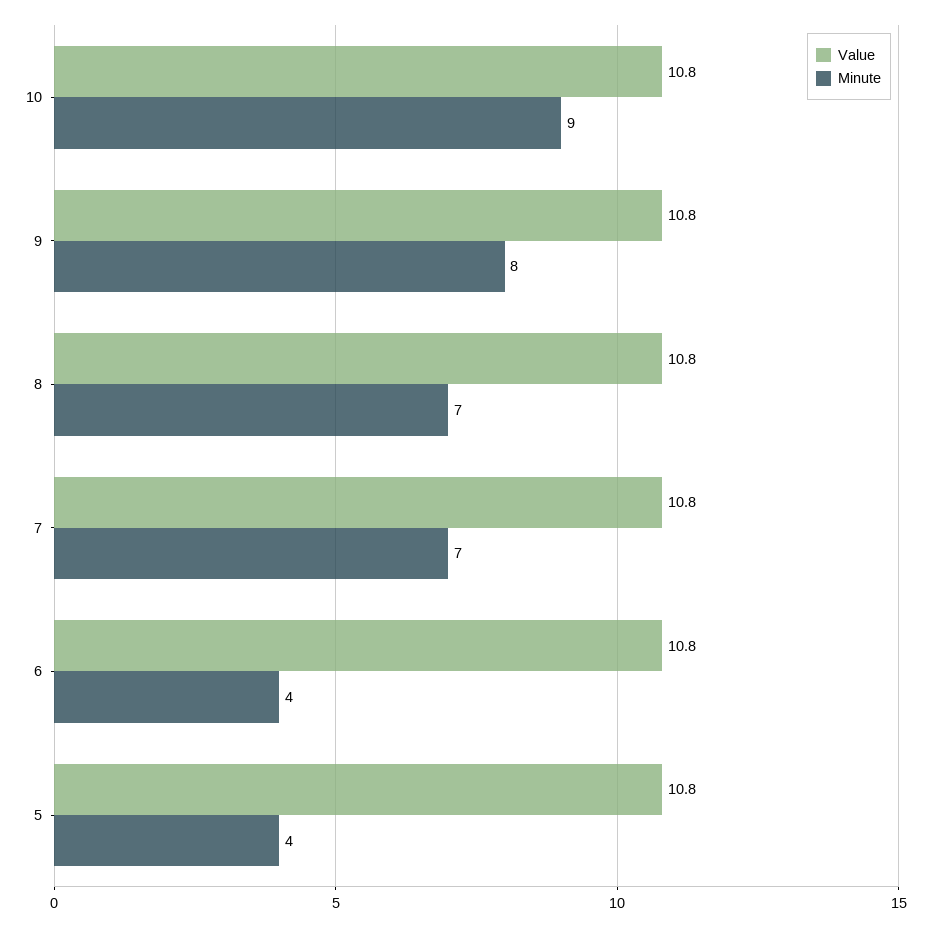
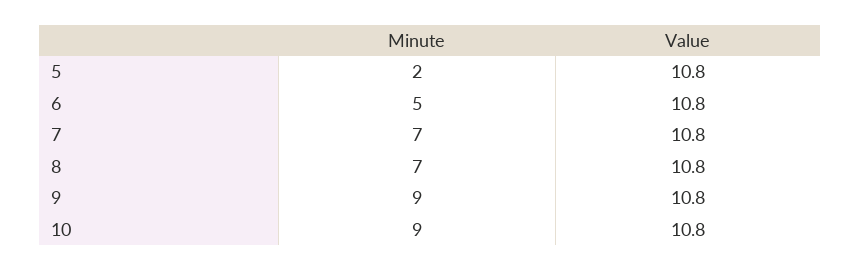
  {
    "Value": {
      "10": 10.8,
      "9": 10.8,
      "8": 10.8,
      "7": 10.8,
      "6": 10.8,
      "5": 10.8
    },
    "Minute": {
      "10": 9,
-     "9": 8,
+     "9": 9,
      "8": 7,
      "7": 7,
-     "6": 4,
+     "6": 5,
-     "5": 4
+     "5": 2
    }
  }

